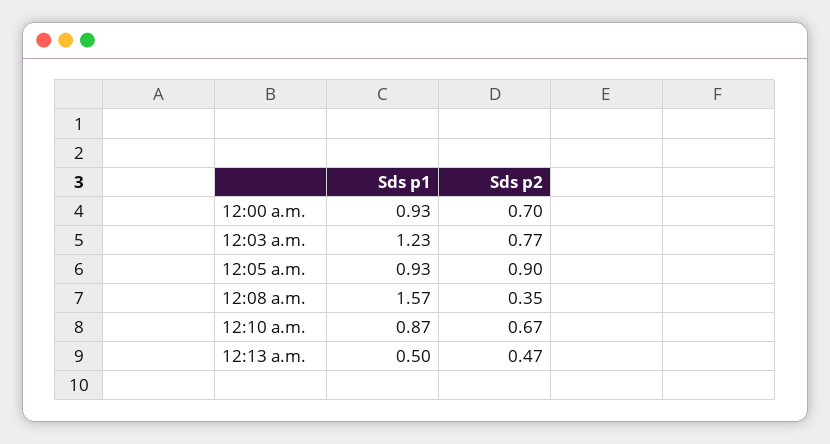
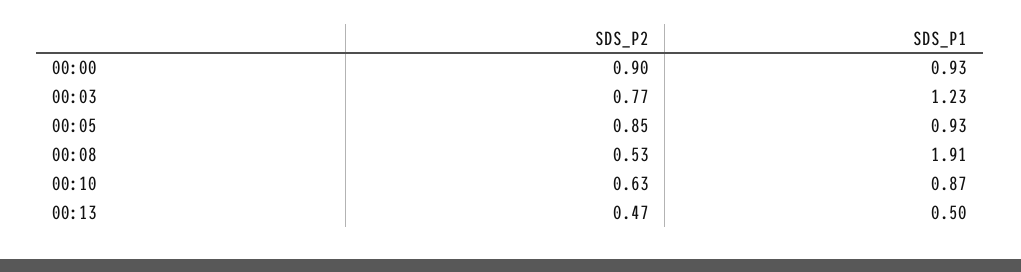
  {
    "Sds p1": {
      "12:00 a.m.": 0.93,
      "12:03 a.m.": 1.23,
      "12:05 a.m.": 0.93,
-     "12:08 a.m.": 1.57,
+     "12:08 a.m.": 1.91,
      "12:10 a.m.": 0.87,
      "12:13 a.m.": 0.5
    },
    "Sds p2": {
-     "12:00 a.m.": 0.7,
+     "12:00 a.m.": 0.9,
      "12:03 a.m.": 0.77,
-     "12:05 a.m.": 0.9,
+     "12:05 a.m.": 0.85,
-     "12:08 a.m.": 0.35,
+     "12:08 a.m.": 0.53,
-     "12:10 a.m.": 0.67,
+     "12:10 a.m.": 0.63,
      "12:13 a.m.": 0.47
    }
  }

